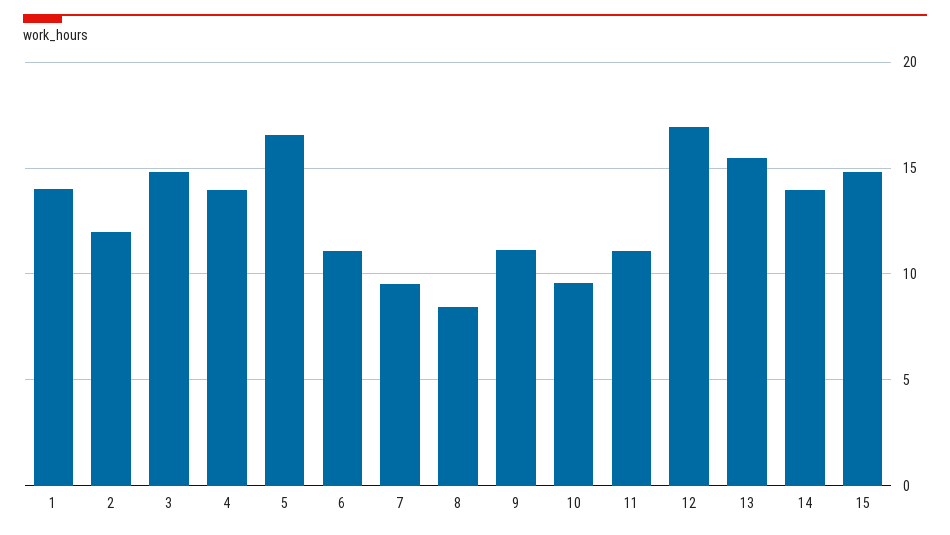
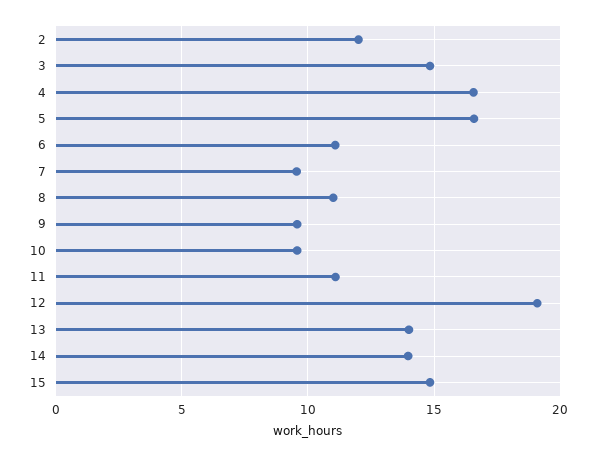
  {
-   "1": 14,
    "2": 12,
    "3": 15,
-   "4": 14,
+   "4": 16.5,
    "5": 16.5,
    "6": 11,
    "7": 9.5,
-   "8": 8.5,
+   "8": 11,
-   "9": 11,
+   "9": 9.5,
    "10": 9.5,
    "11": 11,
-   "12": 17,
+   "12": 19,
-   "13": 15.5,
+   "13": 14,
    "14": 14,
    "15": 15
  }

